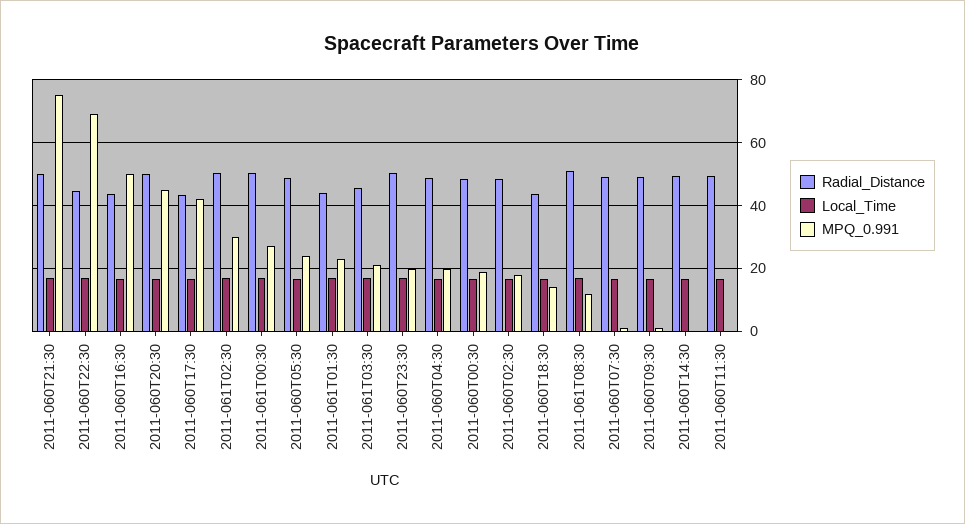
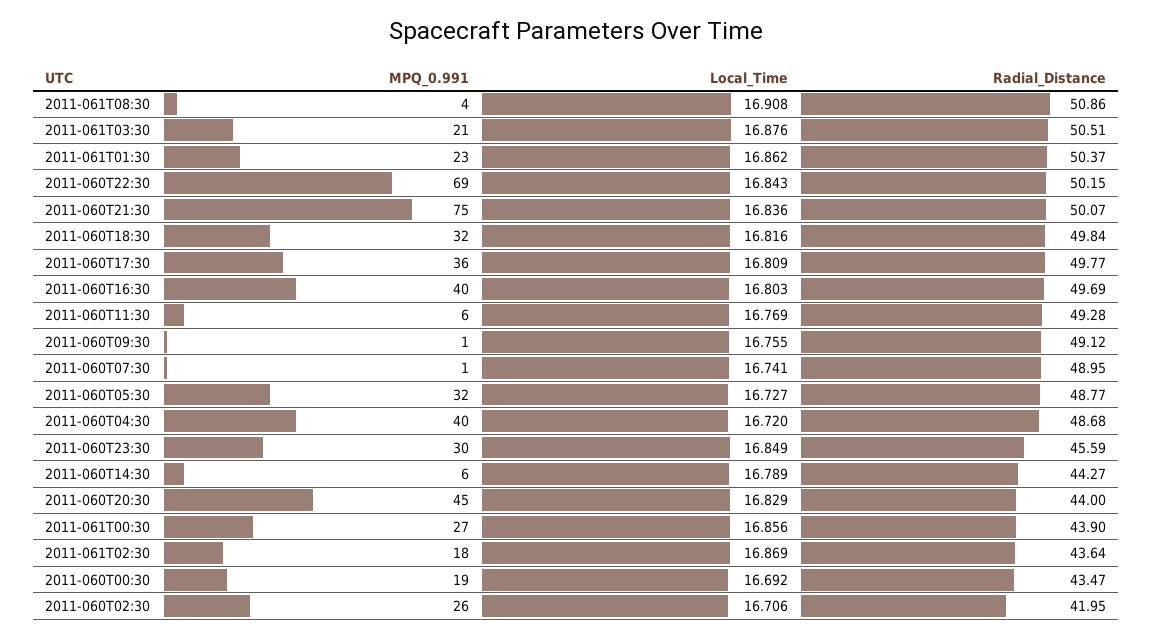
  {
    "Radial_Distance": {
      "2011-060T21:30": 50.07,
-     "2011-060T22:30": 44,
+     "2011-060T22:30": 50.15,
-     "2011-060T16:30": 44,
+     "2011-060T16:30": 49.69,
-     "2011-060T20:30": 50,
+     "2011-060T20:30": 44,
-     "2011-060T17:30": 44,
+     "2011-060T17:30": 49.77,
-     "2011-061T02:30": 50,
+     "2011-061T02:30": 43.64,
-     "2011-061T00:30": 50,
+     "2011-061T00:30": 43.9,
      "2011-060T05:30": 48.77,
-     "2011-061T01:30": 44,
+     "2011-061T01:30": 50.37,
-     "2011-061T03:30": 46,
+     "2011-061T03:30": 50.51,
-     "2011-060T23:30": 50,
+     "2011-060T23:30": 45.59,
      "2011-060T04:30": 48.68,
-     "2011-060T00:30": 48,
+     "2011-060T00:30": 43.47,
-     "2011-060T02:30": 48,
+     "2011-060T02:30": 41.95,
-     "2011-060T18:30": 44,
+     "2011-060T18:30": 49.84,
      "2011-061T08:30": 50.86,
      "2011-060T07:30": 48.95,
      "2011-060T09:30": 49.12,
-     "2011-060T14:30": 50,
+     "2011-060T14:30": 44.27,
      "2011-060T11:30": 49.28
    },
    "Local_Time": {
      "2011-060T21:30": 16.836,
      "2011-060T22:30": 16.843,
      "2011-060T16:30": 16.803,
      "2011-060T20:30": 16.829,
      "2011-060T17:30": 16.809,
      "2011-061T02:30": 16.869,
      "2011-061T00:30": 16.856,
      "2011-060T05:30": 16.727,
      "2011-061T01:30": 16.862,
      "2011-061T03:30": 16.876,
      "2011-060T23:30": 16.849,
      "2011-060T04:30": 16.72,
      "2011-060T00:30": 16.692,
      "2011-060T02:30": 16.706,
      "2011-060T18:30": 16.816,
      "2011-061T08:30": 16.908,
      "2011-060T07:30": 16.741,
      "2011-060T09:30": 16.755,
      "2011-060T14:30": 16.789,
      "2011-060T11:30": 16.769
    },
    "MPQ_0.991": {
      "2011-060T21:30": 75,
      "2011-060T22:30": 69,
-     "2011-060T16:30": 50,
+     "2011-060T16:30": 40,
      "2011-060T20:30": 45,
-     "2011-060T17:30": 42,
+     "2011-060T17:30": 36,
-     "2011-061T02:30": 30,
+     "2011-061T02:30": 18,
      "2011-061T00:30": 27,
-     "2011-060T05:30": 24,
+     "2011-060T05:30": 32,
      "2011-061T01:30": 23,
      "2011-061T03:30": 21,
-     "2011-060T23:30": 20,
+     "2011-060T23:30": 30,
-     "2011-060T04:30": 20,
+     "2011-060T04:30": 40,
      "2011-060T00:30": 19,
-     "2011-060T02:30": 18,
+     "2011-060T02:30": 26,
-     "2011-060T18:30": 14,
+     "2011-060T18:30": 32,
-     "2011-061T08:30": 12,
+     "2011-061T08:30": 4,
      "2011-060T07:30": 1,
      "2011-060T09:30": 1,
-     "2011-060T14:30": 0,
+     "2011-060T14:30": 6,
-     "2011-060T11:30": 0
+     "2011-060T11:30": 6
    }
  }

